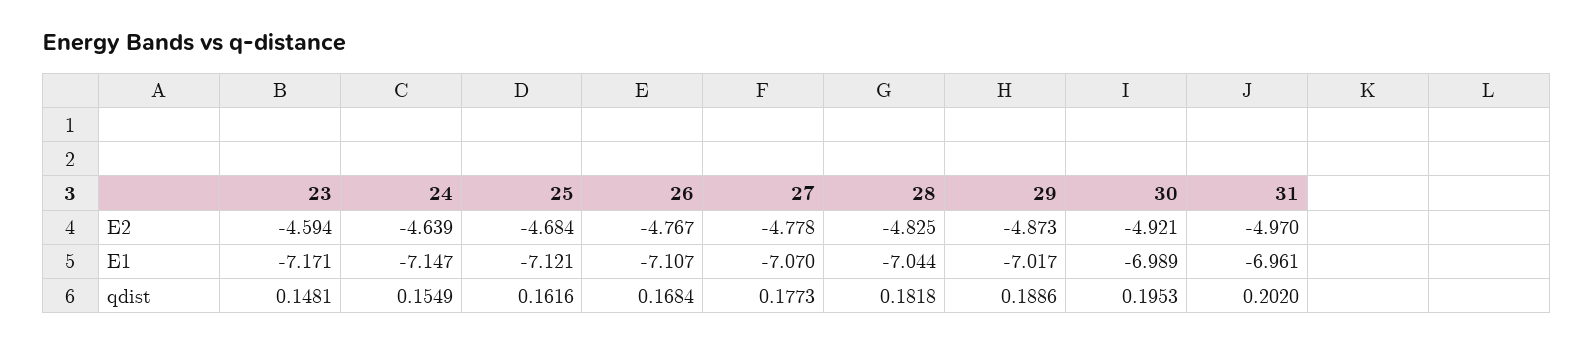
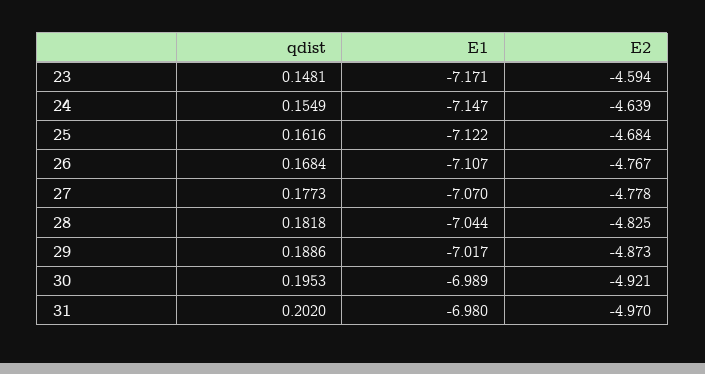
  {
    "23": {
      "E2": -4.594,
      "E1": -7.171,
      "qdist": 0.1481
    },
    "24": {
      "E2": -4.639,
      "E1": -7.147,
      "qdist": 0.1549
    },
    "25": {
      "E2": -4.684,
-     "E1": -7.121,
+     "E1": -7.122,
      "qdist": 0.1616
    },
    "26": {
      "E2": -4.767,
      "E1": -7.107,
      "qdist": 0.1684
    },
    "27": {
      "E2": -4.778,
      "E1": -7.07,
      "qdist": 0.1773
    },
    "28": {
      "E2": -4.825,
      "E1": -7.044,
      "qdist": 0.1818
    },
    "29": {
      "E2": -4.873,
      "E1": -7.017,
      "qdist": 0.1886
    },
    "30": {
      "E2": -4.921,
      "E1": -6.989,
      "qdist": 0.1953
    },
    "31": {
      "E2": -4.97,
-     "E1": -6.961,
+     "E1": -6.98,
      "qdist": 0.202
    }
  }

